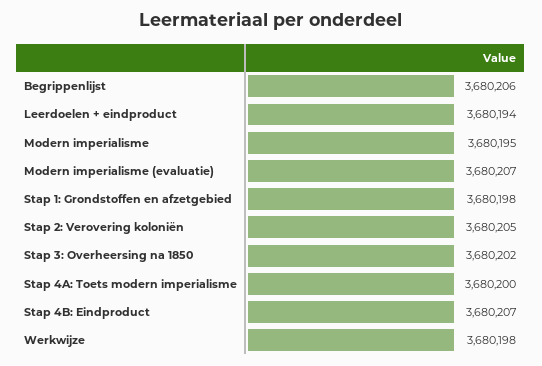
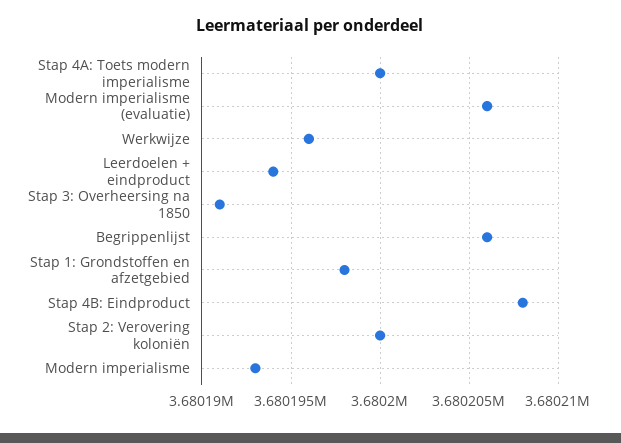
  {
    "Begrippenlijst": 3680206,
    "Leerdoelen + eindproduct": 3680194,
-   "Modern imperialisme": 3680195,
+   "Modern imperialisme": 3680193,
-   "Modern imperialisme (evaluatie)": 3680207,
+   "Modern imperialisme (evaluatie)": 3680206,
    "Stap 1: Grondstoffen en afzetgebied": 3680198,
-   "Stap 2: Verovering koloniën": 3680205,
+   "Stap 2: Verovering koloniën": 3680200,
-   "Stap 3: Overheersing na 1850": 3680202,
+   "Stap 3: Overheersing na 1850": 3680191,
    "Stap 4A: Toets modern imperialisme": 3680200,
-   "Stap 4B: Eindproduct": 3680207,
+   "Stap 4B: Eindproduct": 3680208,
-   "Werkwijze": 3680198
+   "Werkwijze": 3680196
  }

